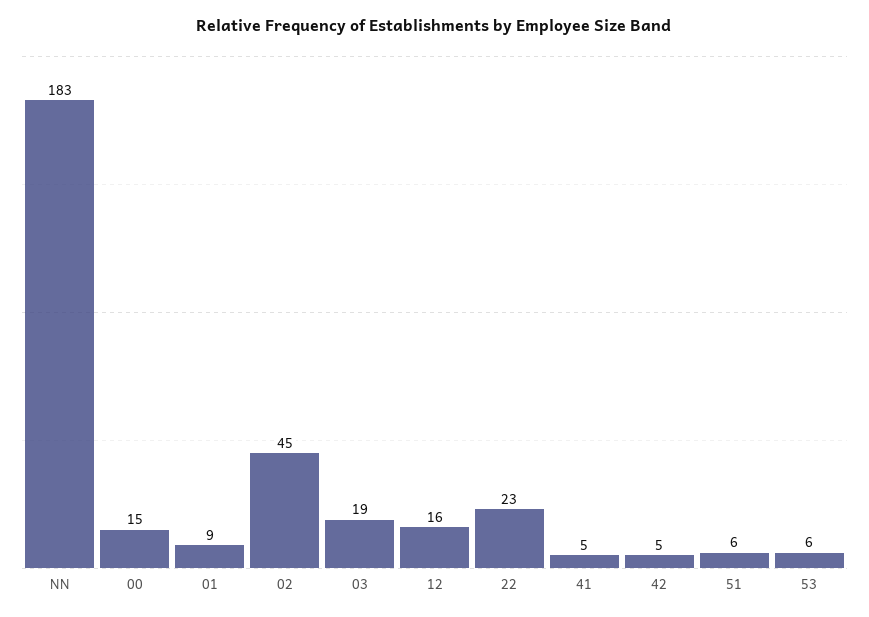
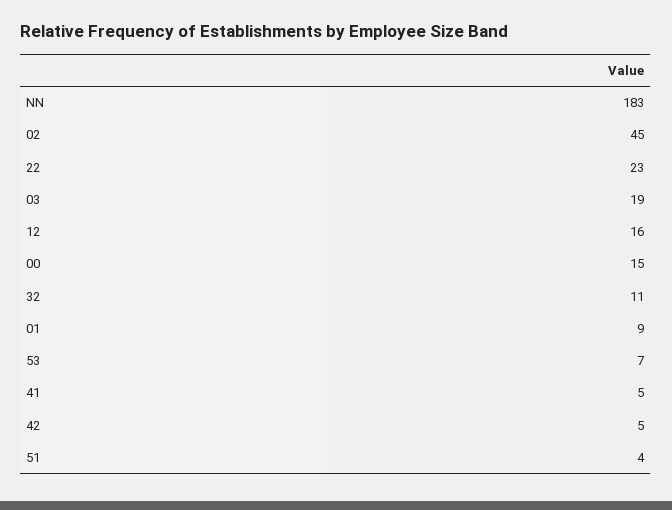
  {
    "NN": 183,
    "00": 15,
    "01": 9,
    "02": 45,
    "03": 19,
    "12": 16,
    "22": 23,
    "41": 5,
    "42": 5,
-   "51": 6,
+   "51": 4,
-   "53": 6
+   "53": 7,
+   "32": 11
  }

